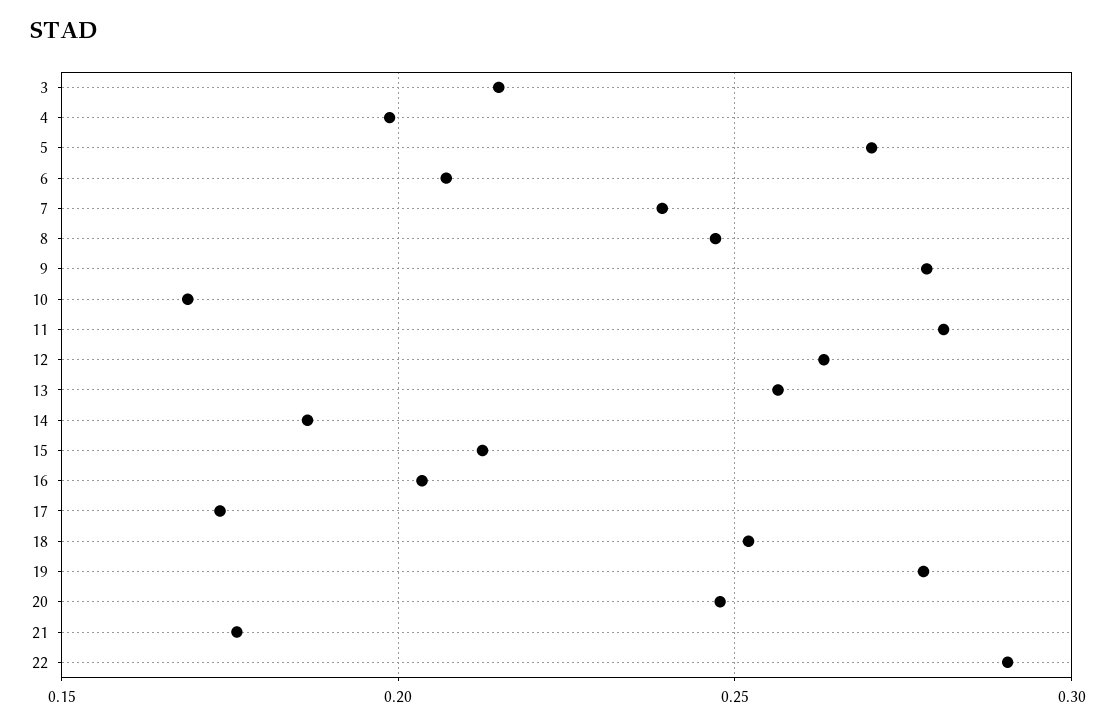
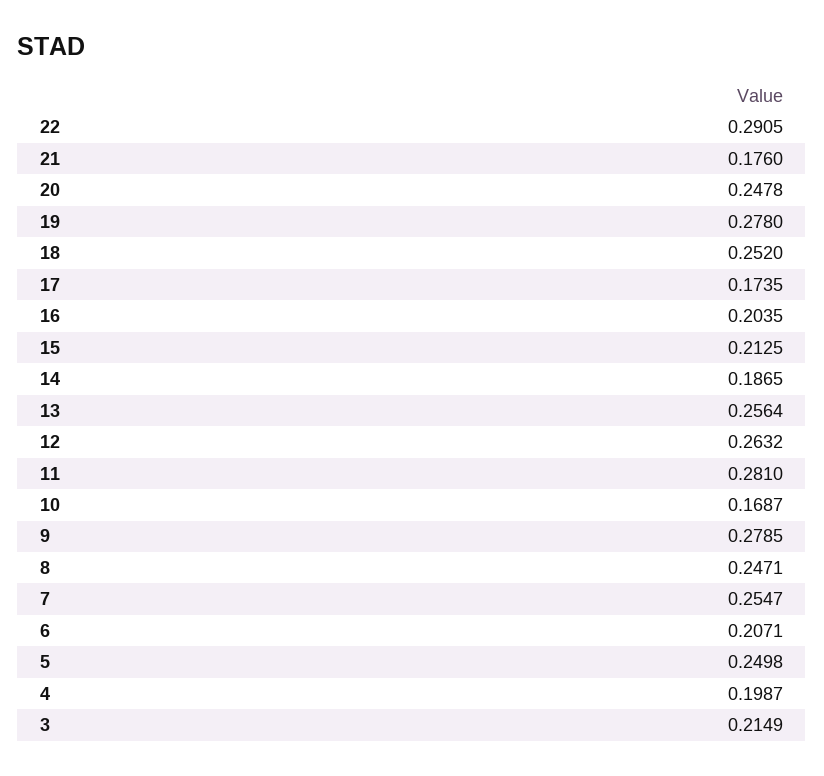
  {
    "3": 0.2149,
    "4": 0.1987,
-   "5": 0.27,
+   "5": 0.2498,
    "6": 0.2071,
-   "7": 0.24,
+   "7": 0.2547,
    "8": 0.2471,
    "9": 0.2785,
    "10": 0.1687,
    "11": 0.281,
    "12": 0.2632,
    "13": 0.2564,
    "14": 0.1865,
    "15": 0.2125,
    "16": 0.2035,
    "17": 0.1735,
    "18": 0.252,
    "19": 0.278,
    "20": 0.2478,
    "21": 0.176,
    "22": 0.2905
  }

